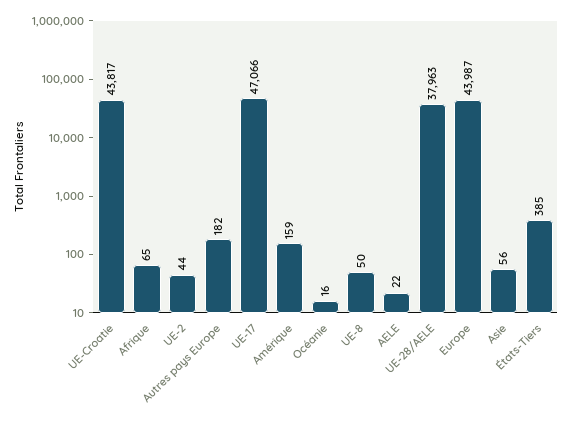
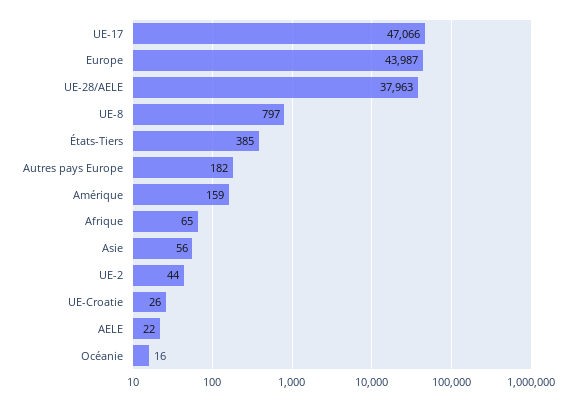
  {
-   "UE-Croatie": 43817,
+   "UE-Croatie": 26,
    "Afrique": 65,
    "UE-2": 44,
    "Autres pays Europe": 182,
    "UE-17": 47066,
    "Amérique": 159,
    "Océanie": 16,
-   "UE-8": 50,
+   "UE-8": 797,
    "AELE": 22,
    "UE-28/AELE": 37963,
    "Europe": 43987,
    "Asie": 56,
    "États-Tiers": 385
  }

